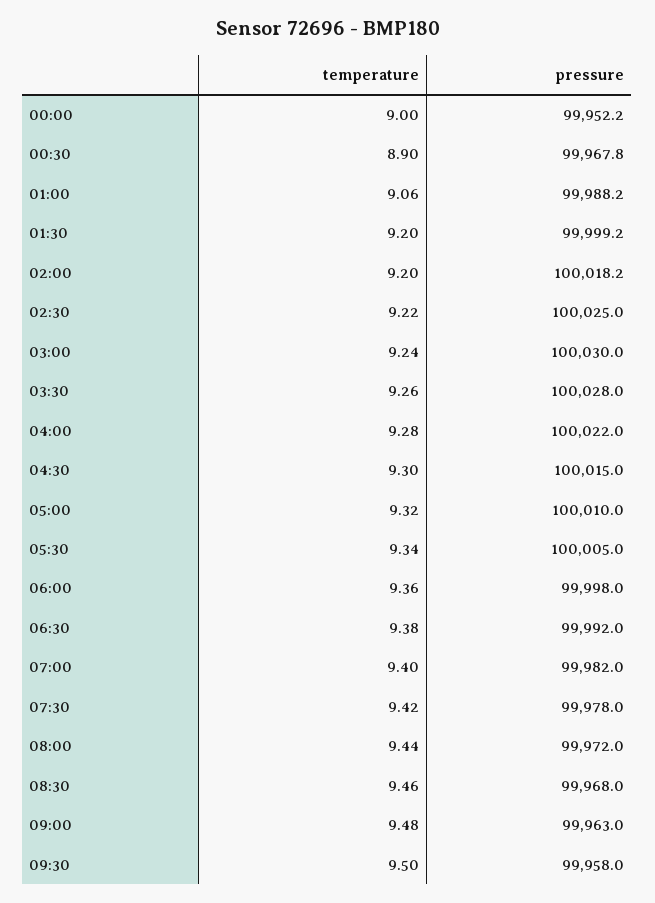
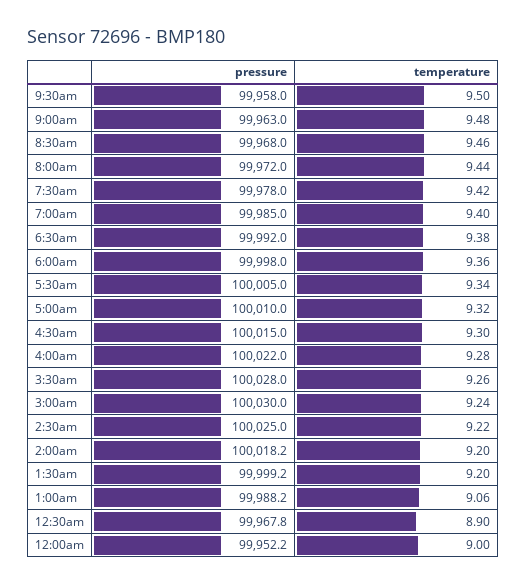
  {
    "temperature": {
      "00:00": 9,
      "00:30": 8.9,
      "01:00": 9.06,
      "01:30": 9.2,
      "02:00": 9.2,
      "02:30": 9.22,
      "03:00": 9.24,
      "03:30": 9.26,
      "04:00": 9.28,
      "04:30": 9.3,
      "05:00": 9.32,
      "05:30": 9.34,
      "06:00": 9.36,
      "06:30": 9.38,
      "07:00": 9.4,
      "07:30": 9.42,
      "08:00": 9.44,
      "08:30": 9.46,
      "09:00": 9.48,
      "09:30": 9.5
    },
    "pressure": {
      "00:00": 99952.2,
      "00:30": 99967.8,
      "01:00": 99988.2,
      "01:30": 99999.2,
      "02:00": 100018.2,
      "02:30": 100025,
      "03:00": 100030,
      "03:30": 100028,
      "04:00": 100022,
      "04:30": 100015,
      "05:00": 100010,
      "05:30": 100005,
      "06:00": 99998,
      "06:30": 99992,
-     "07:00": 99982,
+     "07:00": 99985,
      "07:30": 99978,
      "08:00": 99972,
      "08:30": 99968,
      "09:00": 99963,
      "09:30": 99958
    }
  }

